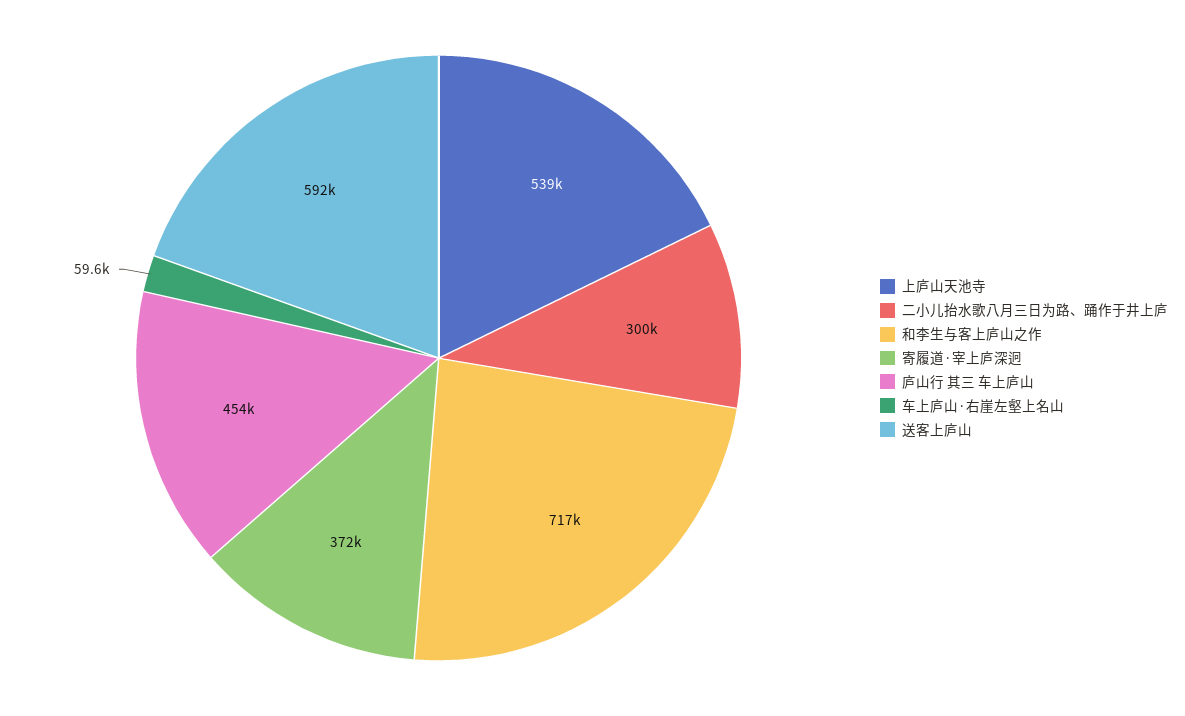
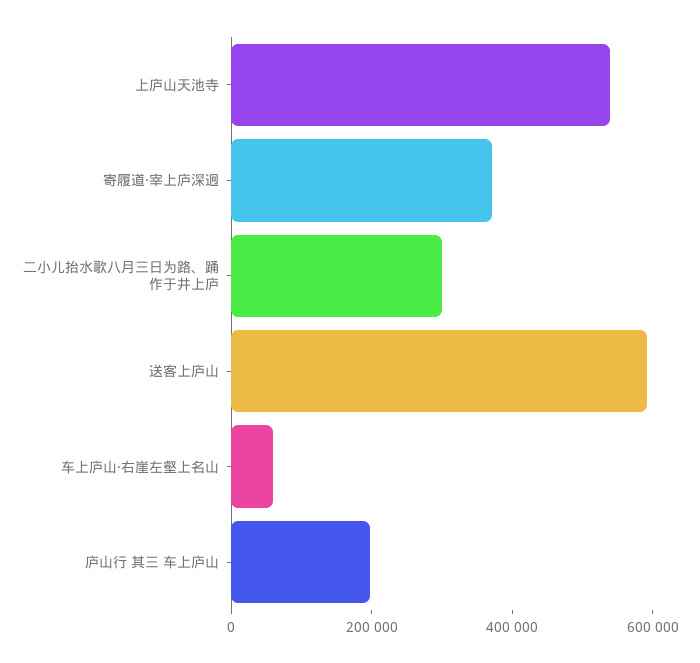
  {
    "上庐山天池寺": 539000,
    "二小儿抬水歌八月三日为路、踊作于井上庐": 300000,
-   "和李生与客上庐山之作": 717000,
    "寄履道·宰上庐深迥": 372000,
-   "庐山行 其三 车上庐山": 454000,
+   "庐山行 其三 车上庐山": 200000,
    "车上庐山·右崖左壑上名山": 59600,
    "送客上庐山": 592000
  }

